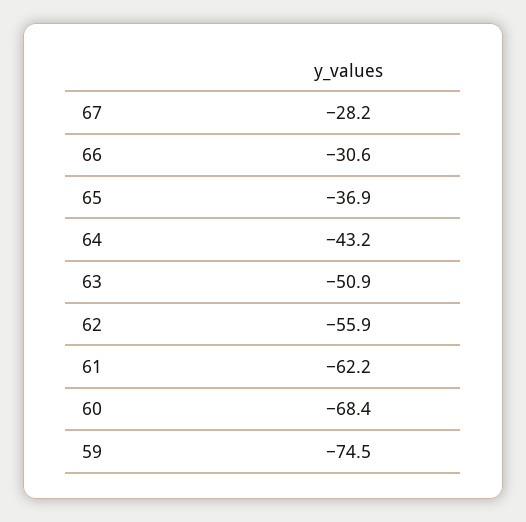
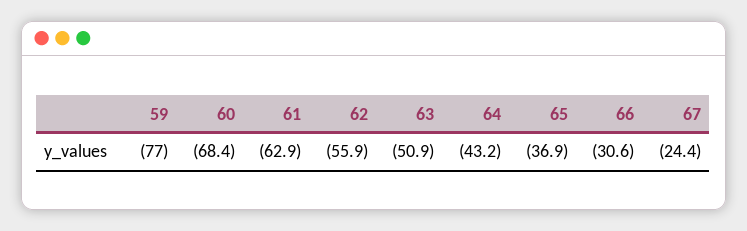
  {
-   "67": -28.2,
+   "67": -24.4,
    "66": -30.6,
    "65": -36.9,
    "64": -43.2,
    "63": -50.9,
    "62": -55.9,
-   "61": -62.2,
+   "61": -62.9,
    "60": -68.4,
-   "59": -74.5
+   "59": -77
  }

